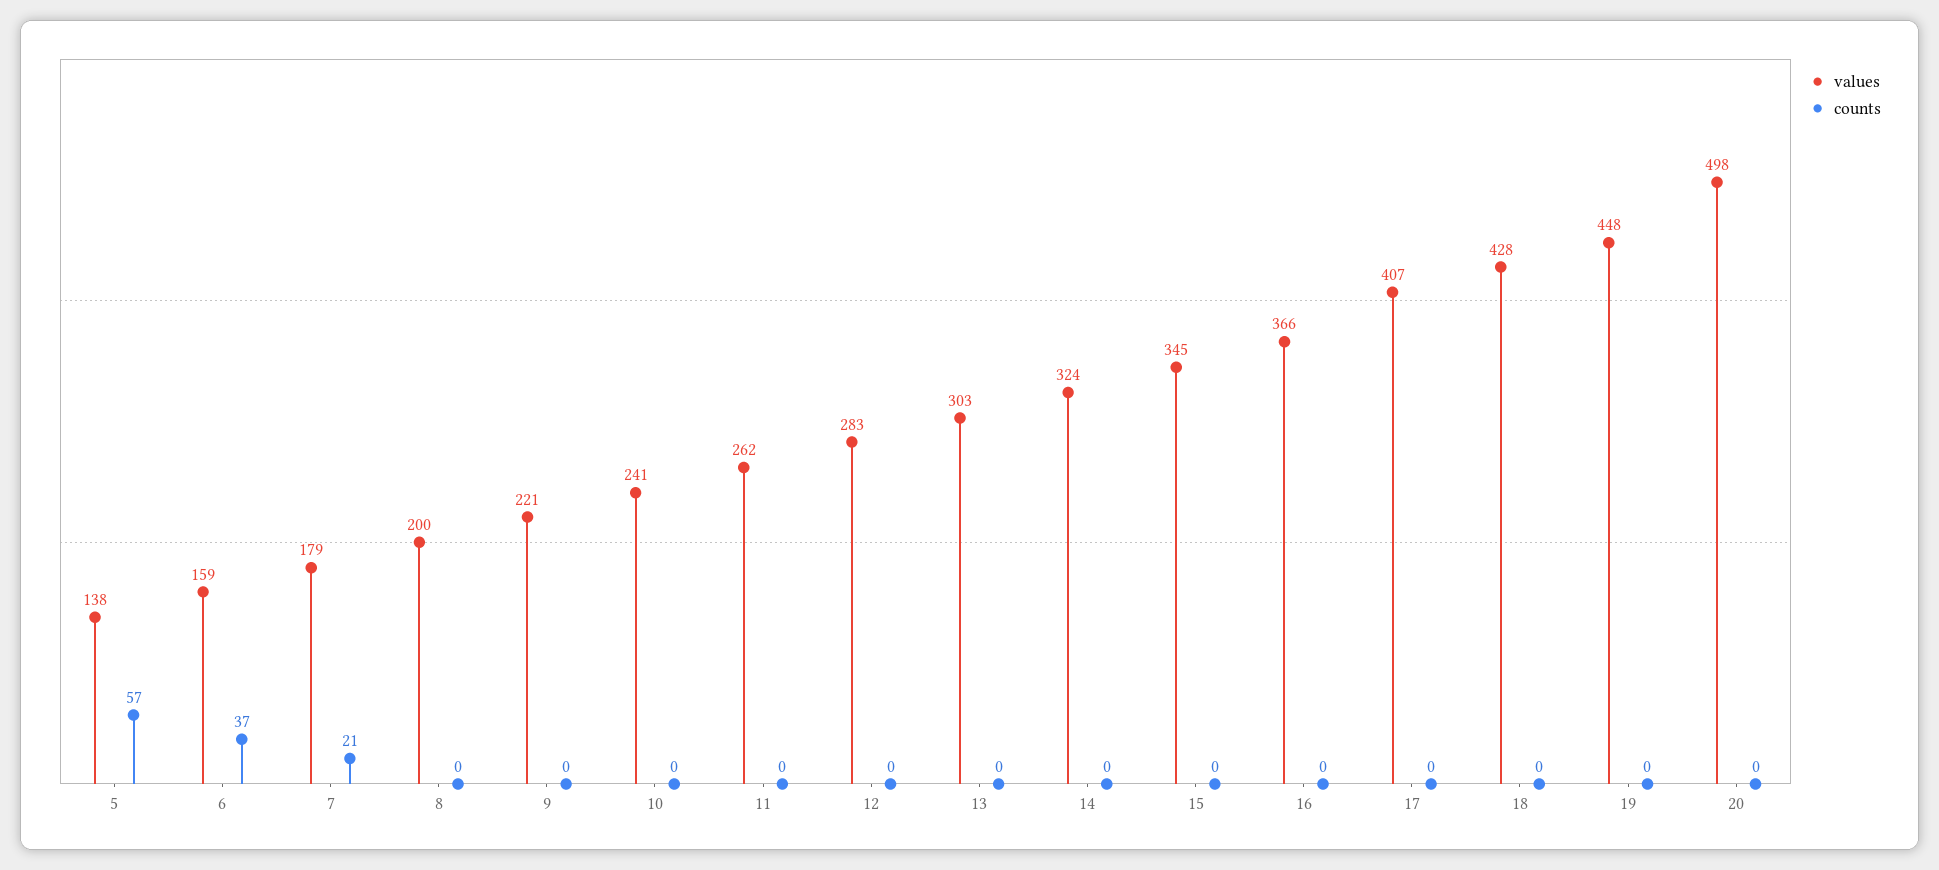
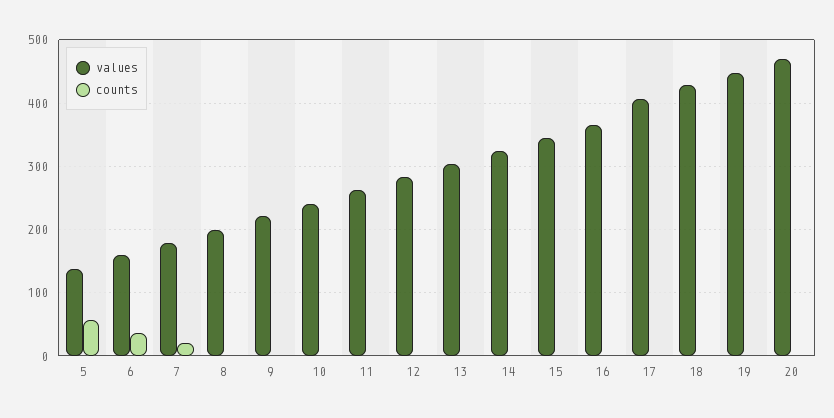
  {
    "values": {
      "5": 138,
      "6": 159,
      "7": 179,
      "8": 200,
      "9": 221,
      "10": 241,
      "11": 262,
      "12": 283,
      "13": 303,
      "14": 324,
      "15": 345,
      "16": 366,
      "17": 407,
      "18": 428,
      "19": 448,
-     "20": 498
+     "20": 470
    },
    "counts": {
      "5": 57,
      "6": 37,
      "7": 21,
      "8": 0,
      "9": 0,
      "10": 0,
      "11": 0,
      "12": 0,
      "13": 0,
      "14": 0,
      "15": 0,
      "16": 0,
      "17": 0,
      "18": 0,
      "19": 0,
      "20": 0
    }
  }

